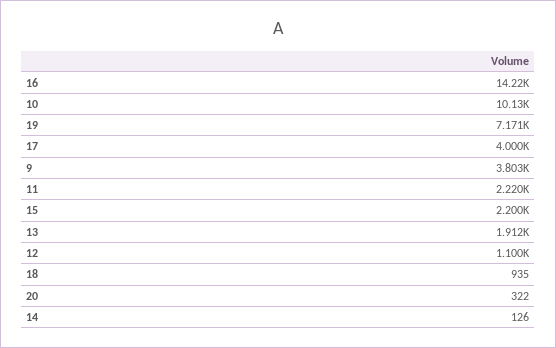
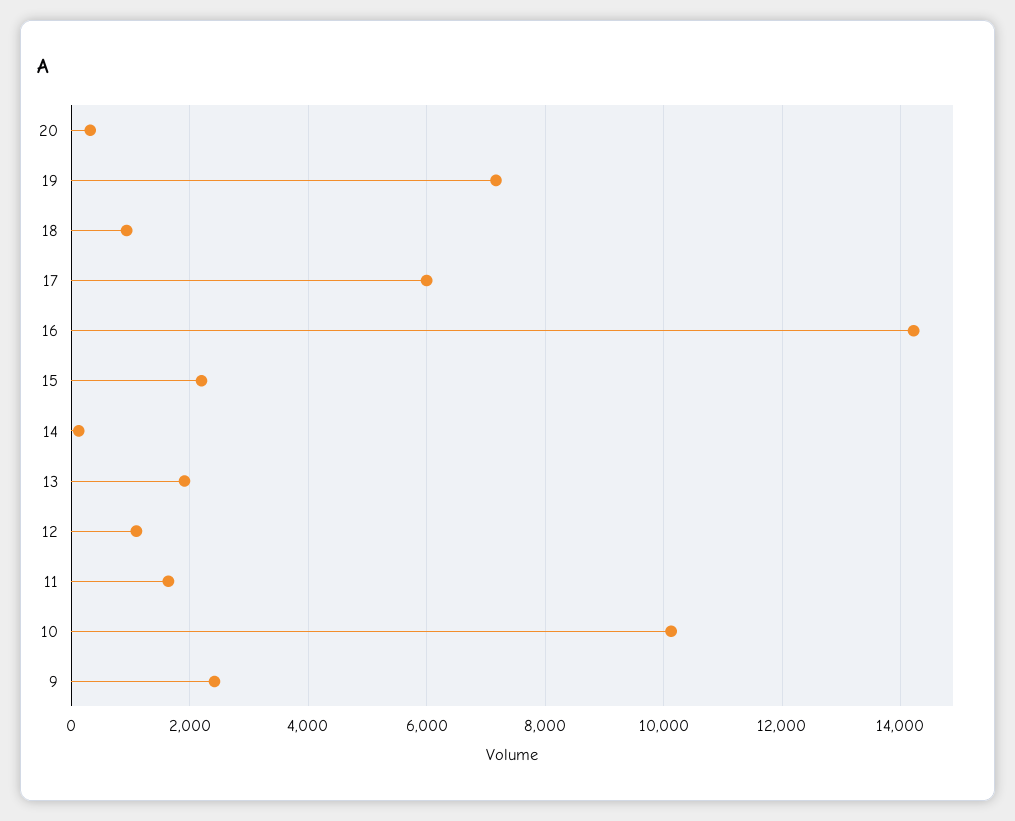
  {
    "16": 14220,
    "10": 10130,
    "19": 7171,
-   "17": 4000,
+   "17": 6000,
-   "9": 3803,
+   "9": 2400,
-   "11": 2220,
+   "11": 1600,
    "15": 2200,
    "13": 1912,
    "12": 1100,
    "18": 935,
    "20": 322,
    "14": 126
  }

